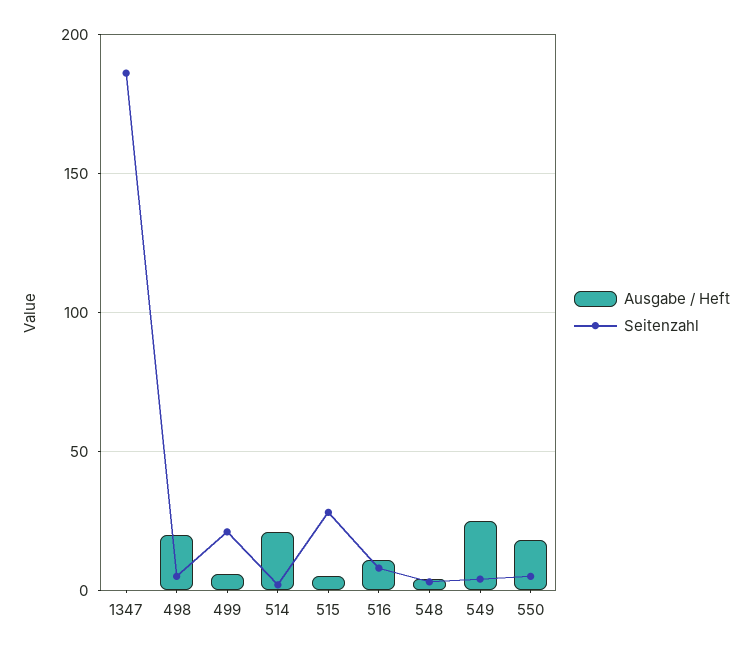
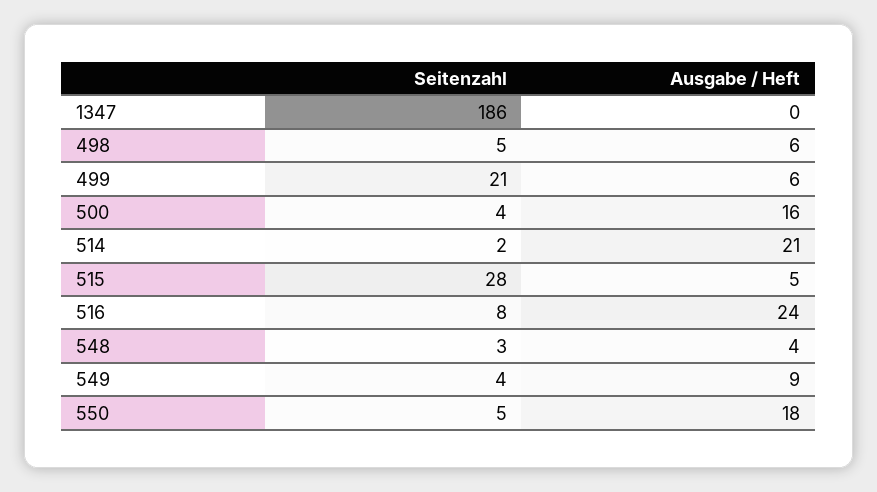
  {
    "Ausgabe / Heft": {
      "1347": 0,
-     "498": 20,
+     "498": 6,
      "499": 6,
      "514": 21,
      "515": 5,
-     "516": 10,
+     "516": 24,
      "548": 4,
-     "549": 25,
+     "549": 9,
-     "550": 18
+     "550": 18,
+     "500": 16
    },
    "Seitenzahl": {
      "1347": 186,
      "498": 5,
      "499": 21,
      "514": 2,
      "515": 28,
      "516": 8,
      "548": 3,
      "549": 4,
-     "550": 5
+     "550": 5,
+     "500": 4
    }
  }

